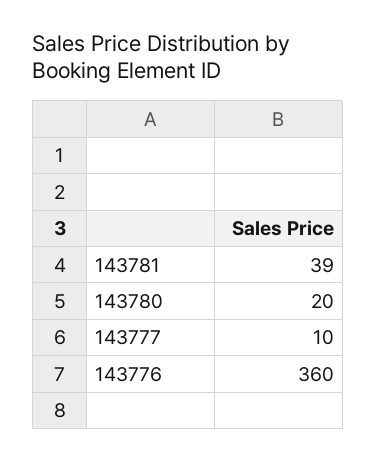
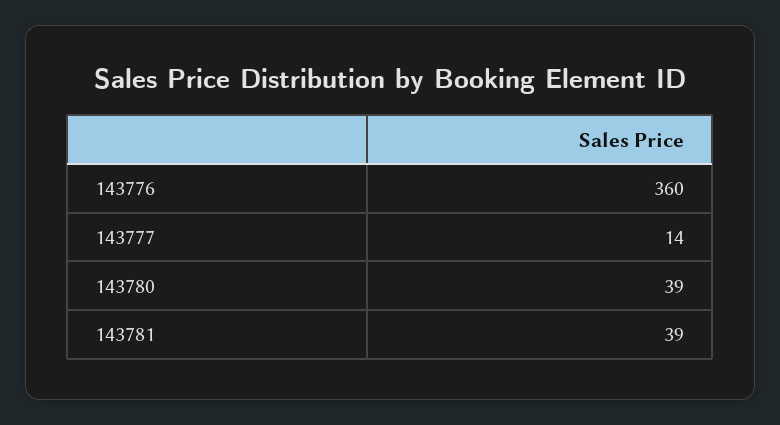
  {
    "143781": 39,
-   "143780": 20,
+   "143780": 39,
-   "143777": 10,
+   "143777": 14,
    "143776": 360
  }

